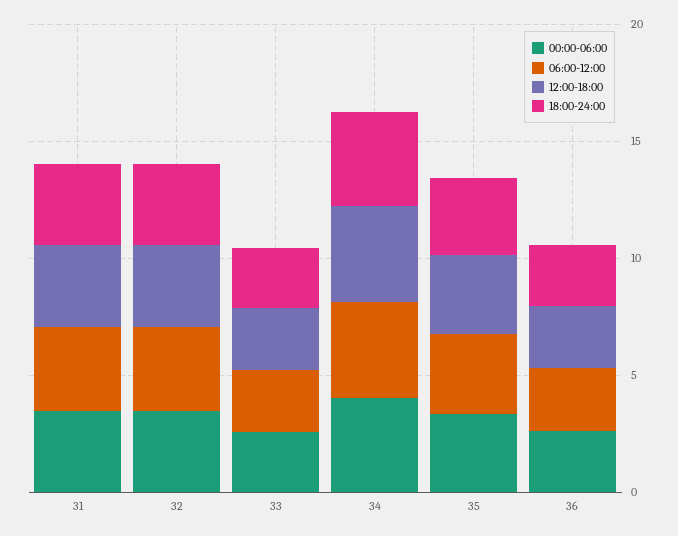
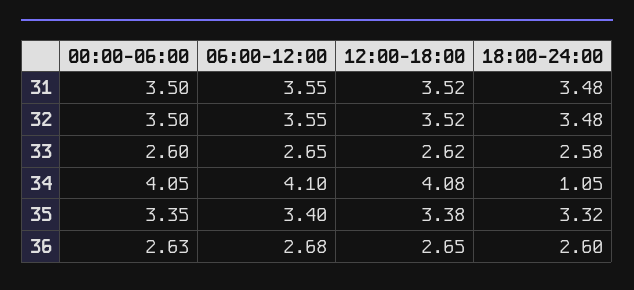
  {
    "00:00-06:00": {
      "31": 3.5,
      "32": 3.5,
      "33": 2.6,
      "34": 4.05,
      "35": 3.35,
      "36": 2.63
    },
    "06:00-12:00": {
      "31": 3.55,
      "32": 3.55,
      "33": 2.65,
      "34": 4.1,
      "35": 3.4,
      "36": 2.68
    },
    "12:00-18:00": {
      "31": 3.52,
      "32": 3.52,
      "33": 2.62,
      "34": 4.08,
      "35": 3.38,
      "36": 2.65
    },
    "18:00-24:00": {
      "31": 3.48,
      "32": 3.48,
      "33": 2.58,
-     "34": 4,
+     "34": 1.05,
      "35": 3.32,
      "36": 2.6
    }
  }

